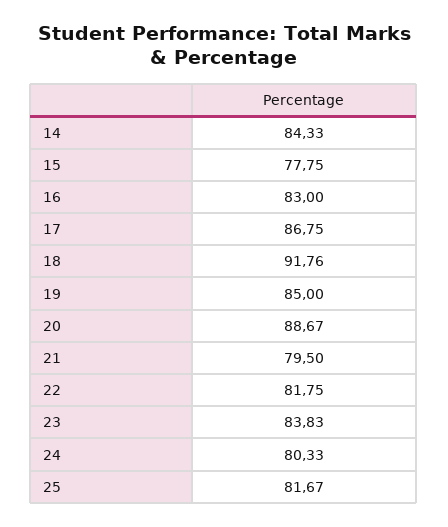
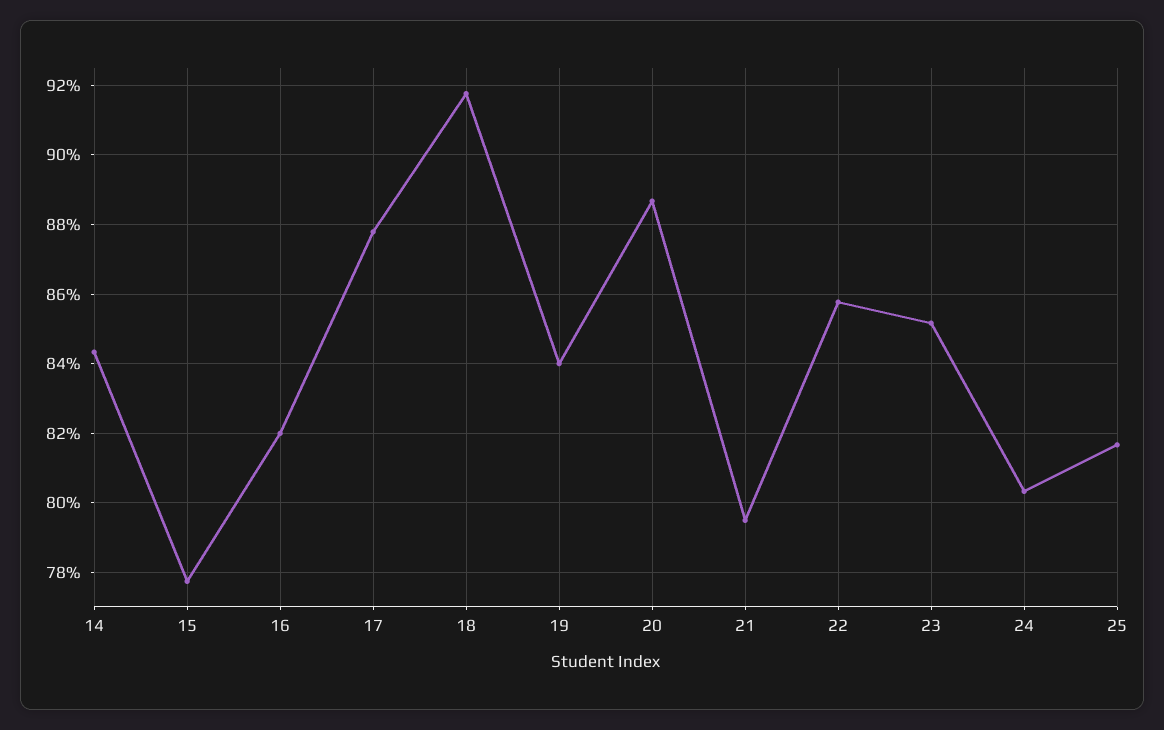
  {
    "14": 84.33,
    "15": 77.75,
-   "16": 83,
+   "16": 82,
-   "17": 86.75,
+   "17": 87.8,
    "18": 91.76,
-   "19": 85,
+   "19": 84,
    "20": 88.67,
    "21": 79.5,
-   "22": 81.75,
+   "22": 85.8,
-   "23": 83.83,
+   "23": 85.2,
    "24": 80.33,
    "25": 81.67
  }

